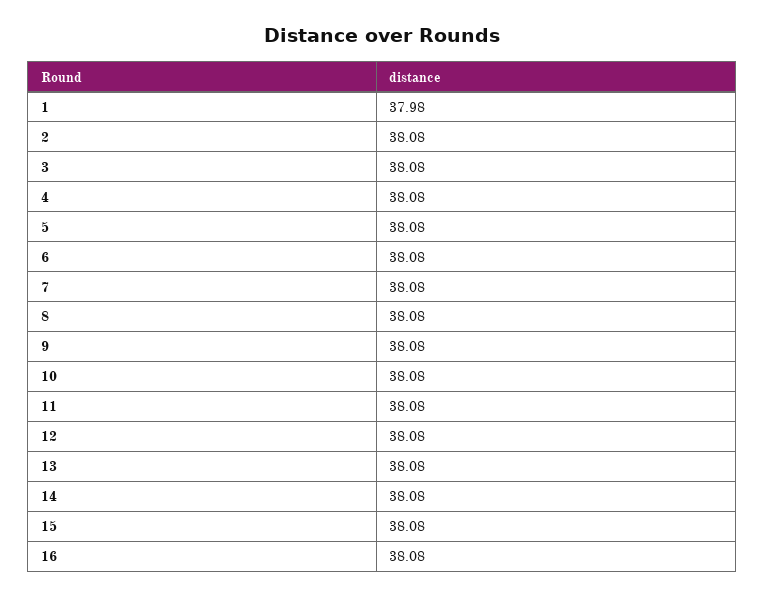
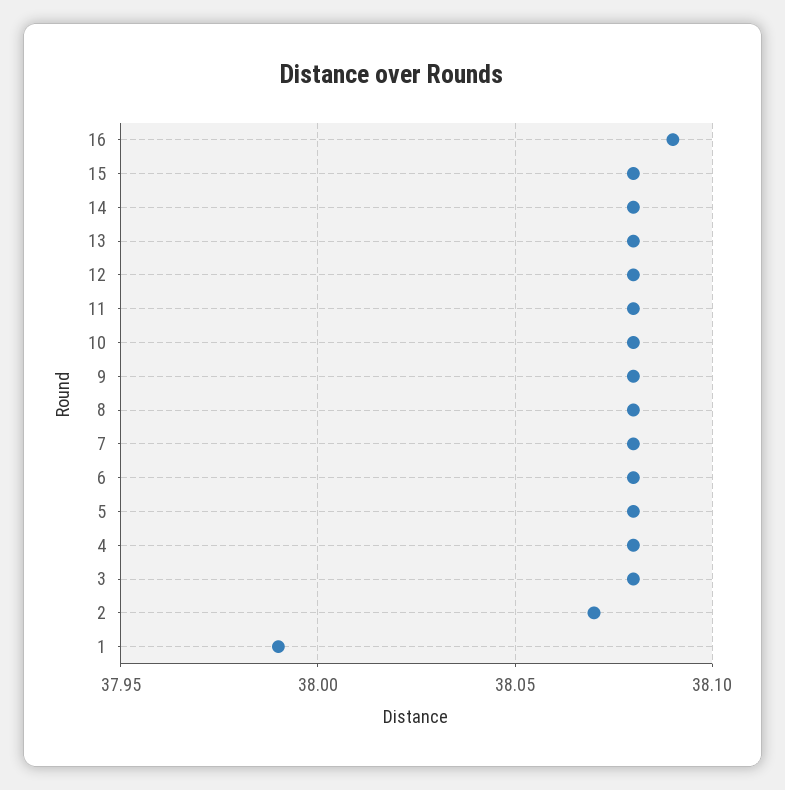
  {
-   "1": 37.98,
+   "1": 37.99,
-   "2": 38.08,
+   "2": 38.07,
    "3": 38.08,
    "4": 38.08,
    "5": 38.08,
    "6": 38.08,
    "7": 38.08,
    "8": 38.08,
    "9": 38.08,
    "10": 38.08,
    "11": 38.08,
    "12": 38.08,
    "13": 38.08,
    "14": 38.08,
    "15": 38.08,
-   "16": 38.08
+   "16": 38.09
  }

